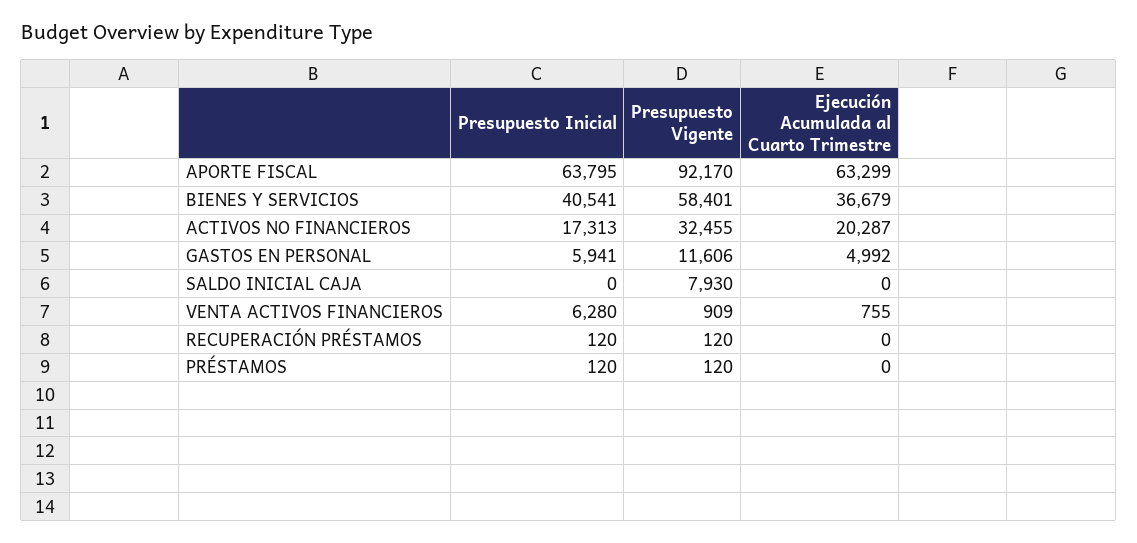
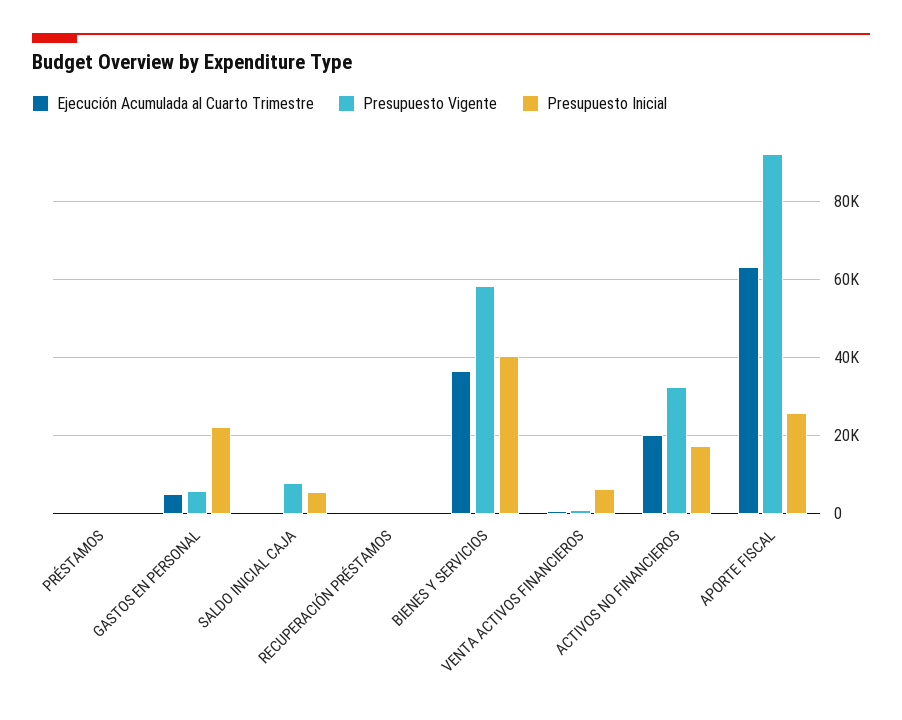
  {
    "Presupuesto Inicial": {
-     "APORTE FISCAL": 63795,
+     "APORTE FISCAL": 26000,
      "BIENES Y SERVICIOS": 40541,
      "ACTIVOS NO FINANCIEROS": 17313,
-     "GASTOS EN PERSONAL": 5941,
+     "GASTOS EN PERSONAL": 22000,
-     "SALDO INICIAL CAJA": 0,
+     "SALDO INICIAL CAJA": 6000,
      "VENTA ACTIVOS FINANCIEROS": 6280,
      "RECUPERACIÓN PRÉSTAMOS": 120,
      "PRÉSTAMOS": 120
    },
    "Presupuesto Vigente": {
      "APORTE FISCAL": 92170,
      "BIENES Y SERVICIOS": 58401,
      "ACTIVOS NO FINANCIEROS": 32455,
-     "GASTOS EN PERSONAL": 11606,
+     "GASTOS EN PERSONAL": 6000,
      "SALDO INICIAL CAJA": 7930,
      "VENTA ACTIVOS FINANCIEROS": 909,
      "RECUPERACIÓN PRÉSTAMOS": 120,
      "PRÉSTAMOS": 120
    },
    "Ejecución Acumulada al Cuarto Trimestre": {
      "APORTE FISCAL": 63299,
      "BIENES Y SERVICIOS": 36679,
      "ACTIVOS NO FINANCIEROS": 20287,
      "GASTOS EN PERSONAL": 4992,
      "SALDO INICIAL CAJA": 0,
      "VENTA ACTIVOS FINANCIEROS": 755,
      "RECUPERACIÓN PRÉSTAMOS": 0,
      "PRÉSTAMOS": 0
    }
  }

